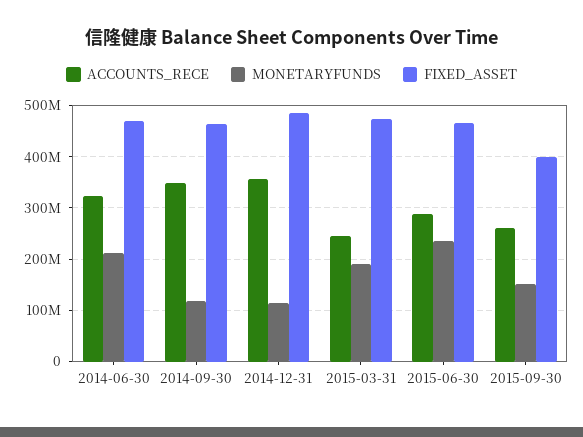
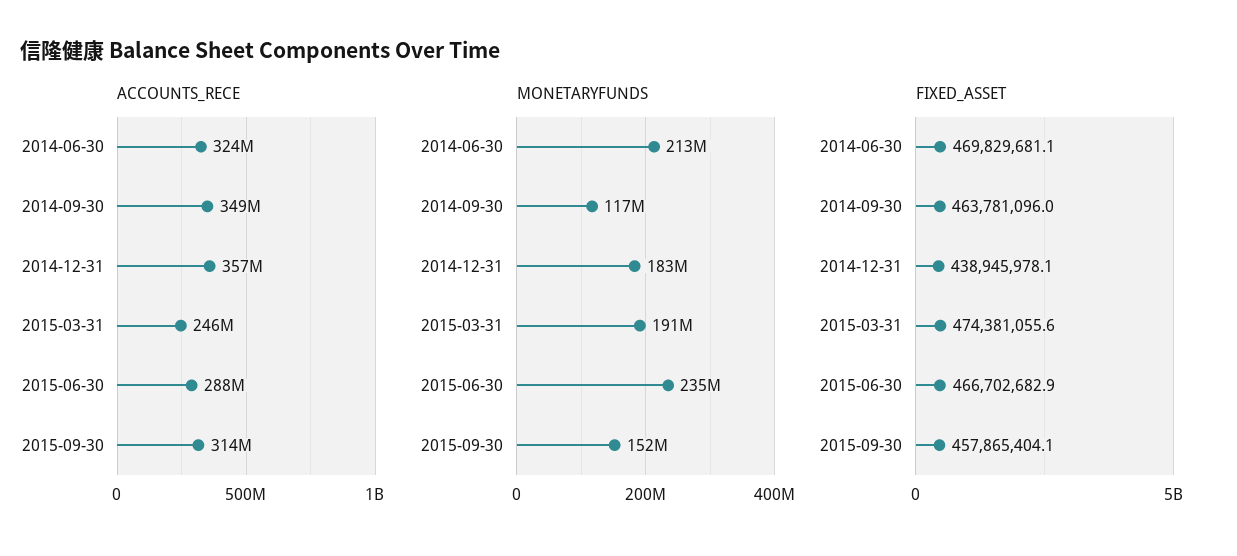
  {
    "ACCOUNTS_RECE": {
      "2014-06-30": 324000000,
      "2014-09-30": 349000000,
      "2014-12-31": 357000000,
      "2015-03-31": 246000000,
      "2015-06-30": 288000000,
-     "2015-09-30": 260000000
+     "2015-09-30": 314000000
    },
    "MONETARYFUNDS": {
      "2014-06-30": 213000000,
      "2014-09-30": 117000000,
-     "2014-12-31": 120000000,
+     "2014-12-31": 183000000,
      "2015-03-31": 191000000,
      "2015-06-30": 235000000,
      "2015-09-30": 152000000
    },
    "FIXED_ASSET": {
      "2014-06-30": 469829681.1,
      "2014-09-30": 463781096,
-     "2014-12-31": 480000000,
+     "2014-12-31": 438945978.1,
      "2015-03-31": 474381055.6,
      "2015-06-30": 466702682.9,
-     "2015-09-30": 400000000
+     "2015-09-30": 457865404.1
    }
  }

